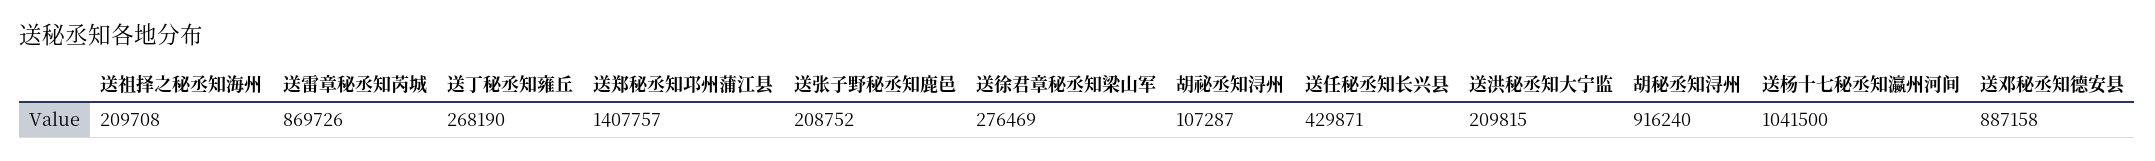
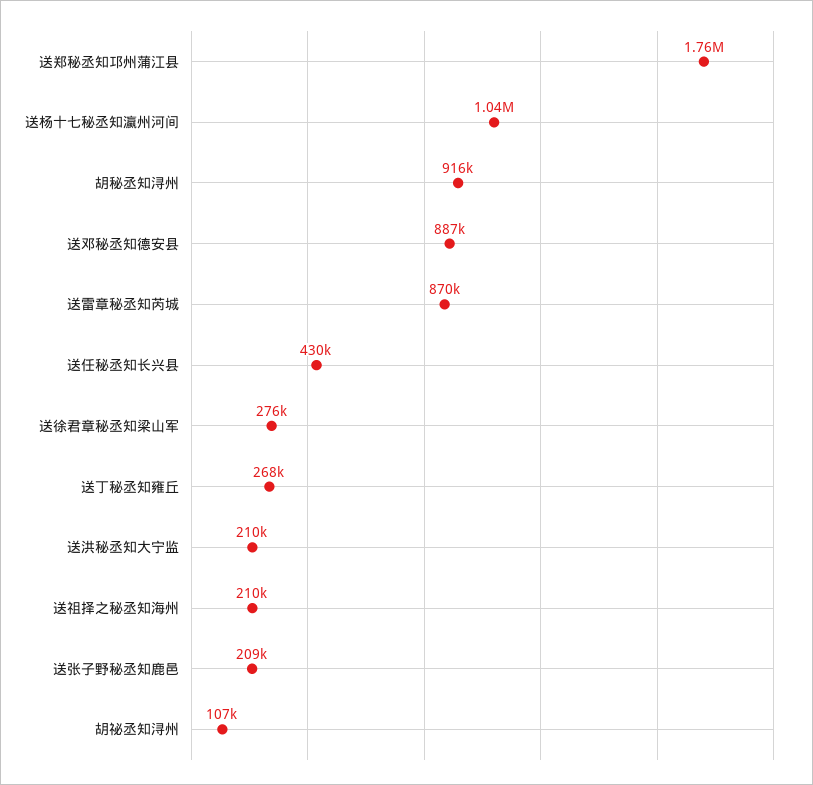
  {
    "送祖择之秘丞知海州": 209708,
    "送雷章秘丞知芮城": 869726,
    "送丁秘丞知雍丘": 268190,
-   "送郑秘丞知邛州蒲江县": 1407757,
+   "送郑秘丞知邛州蒲江县": 1760000,
    "送张子野秘丞知鹿邑": 208752,
    "送徐君章秘丞知梁山军": 276469,
    "胡祕丞知浔州": 107287,
    "送任秘丞知长兴县": 429871,
    "送洪秘丞知大宁监": 209815,
    "胡秘丞知浔州": 916240,
    "送杨十七秘丞知瀛州河间": 1041500,
    "送邓秘丞知德安县": 887158
  }

